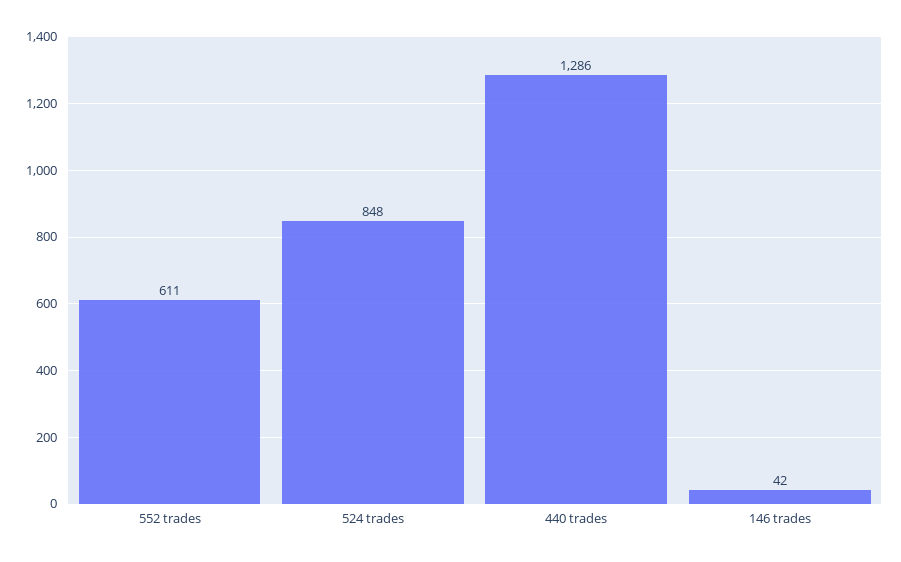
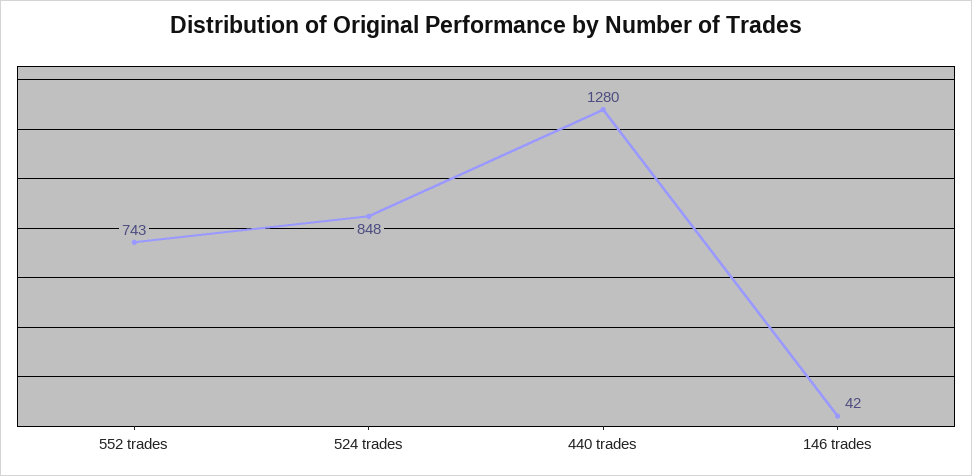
  {
-   "552 trades": 611,
+   "552 trades": 743,
    "524 trades": 848,
-   "440 trades": 1286,
+   "440 trades": 1280,
    "146 trades": 42
  }

